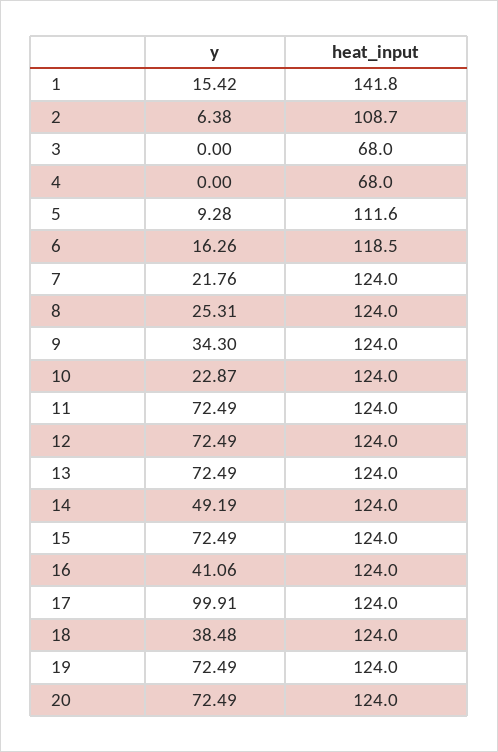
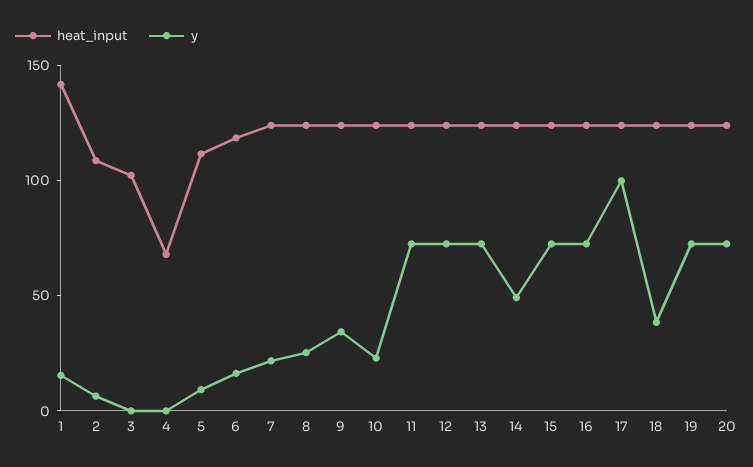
  {
    "y": {
      "1": 15.42,
      "2": 6.38,
      "3": 0,
      "4": 0,
      "5": 9.28,
      "6": 16.26,
      "7": 21.76,
      "8": 25.31,
      "9": 34.3,
      "10": 22.87,
      "11": 72.49,
      "12": 72.49,
      "13": 72.49,
      "14": 49.19,
      "15": 72.49,
-     "16": 41.06,
+     "16": 70,
      "17": 99.91,
      "18": 38.48,
      "19": 72.49,
      "20": 72.49
    },
    "heat_input": {
      "1": 141.8,
      "2": 108.7,
-     "3": 68,
+     "3": 100,
      "4": 68,
      "5": 111.6,
      "6": 118.5,
      "7": 124,
      "8": 124,
      "9": 124,
      "10": 124,
      "11": 124,
      "12": 124,
      "13": 124,
      "14": 124,
      "15": 124,
      "16": 124,
      "17": 124,
      "18": 124,
      "19": 124,
      "20": 124
    }
  }

